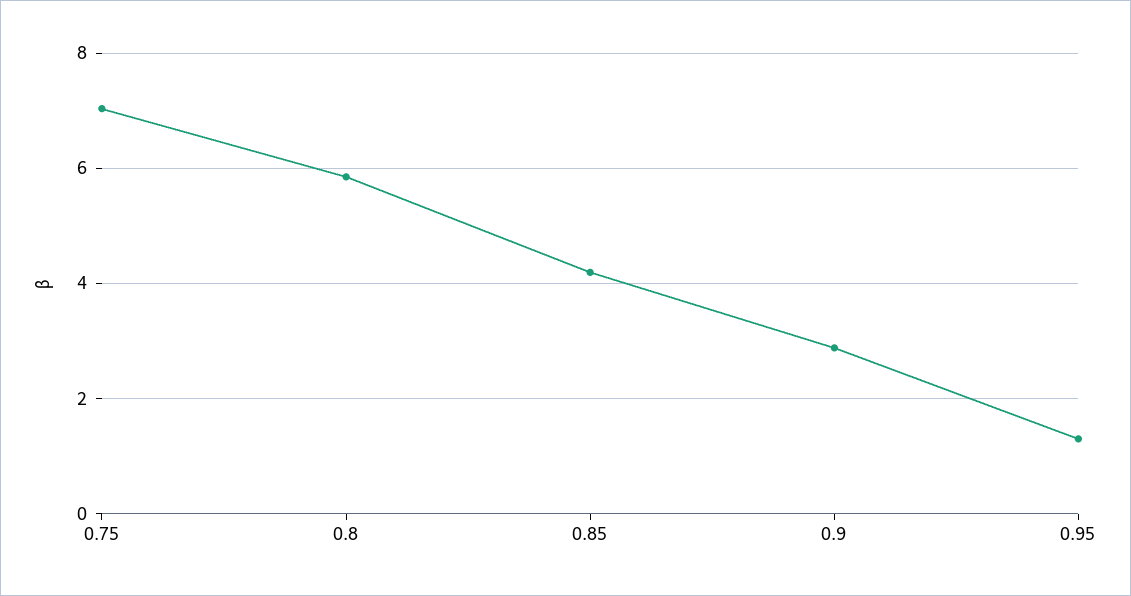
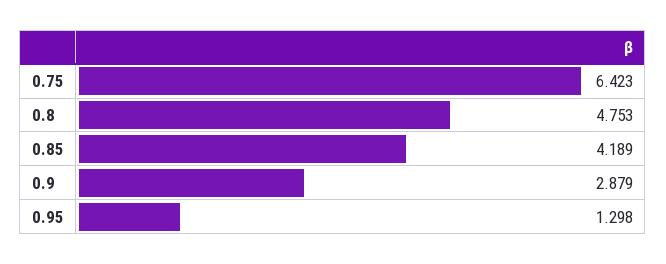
  {
-   "0.75": 7,
+   "0.75": 6.423,
-   "0.8": 5.8,
+   "0.8": 4.753,
    "0.85": 4.189,
    "0.9": 2.879,
    "0.95": 1.298
  }

